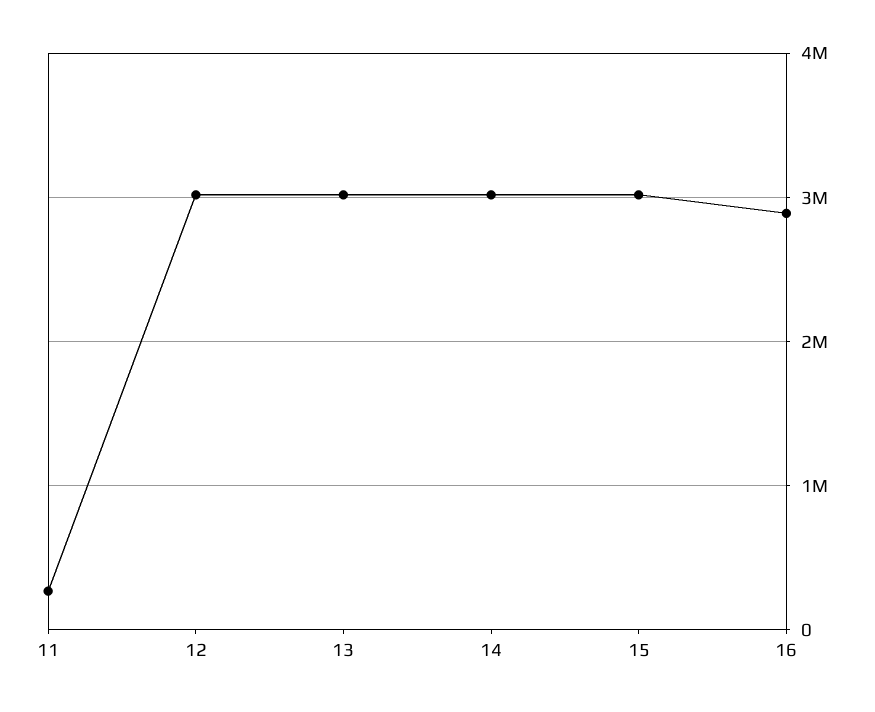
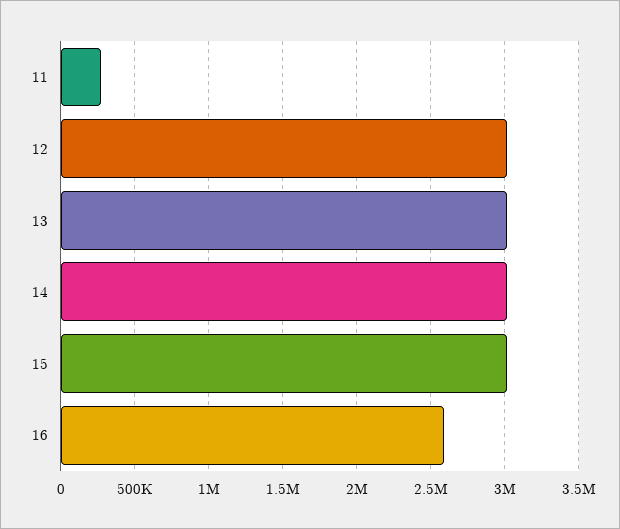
  {
    "11": 250000,
    "12": 3000000,
    "13": 3000000,
    "14": 3000000,
    "15": 3000000,
-   "16": 2900000
+   "16": 2600000
  }

